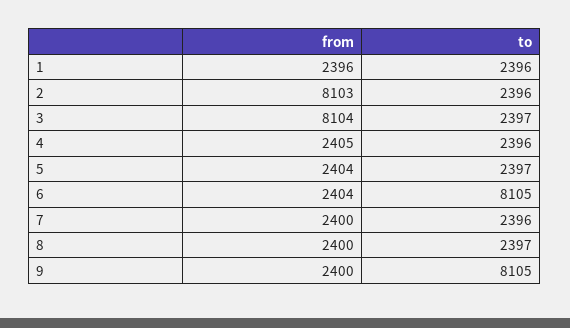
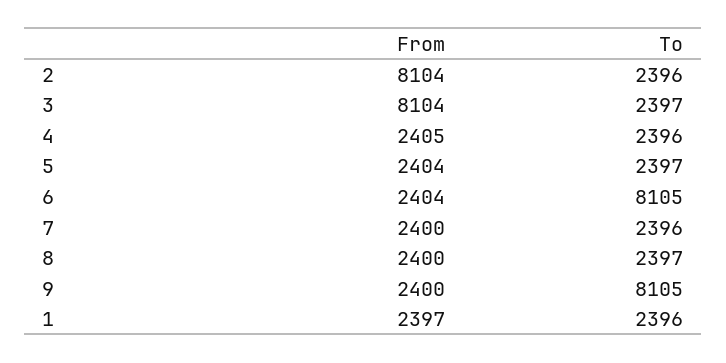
  {
    "from": {
-     "1": 2396,
+     "1": 2397,
-     "2": 8103,
+     "2": 8104,
      "3": 8104,
      "4": 2405,
      "5": 2404,
      "6": 2404,
      "7": 2400,
      "8": 2400,
      "9": 2400
    },
    "to": {
      "1": 2396,
      "2": 2396,
      "3": 2397,
      "4": 2396,
      "5": 2397,
      "6": 8105,
      "7": 2396,
      "8": 2397,
      "9": 8105
    }
  }

